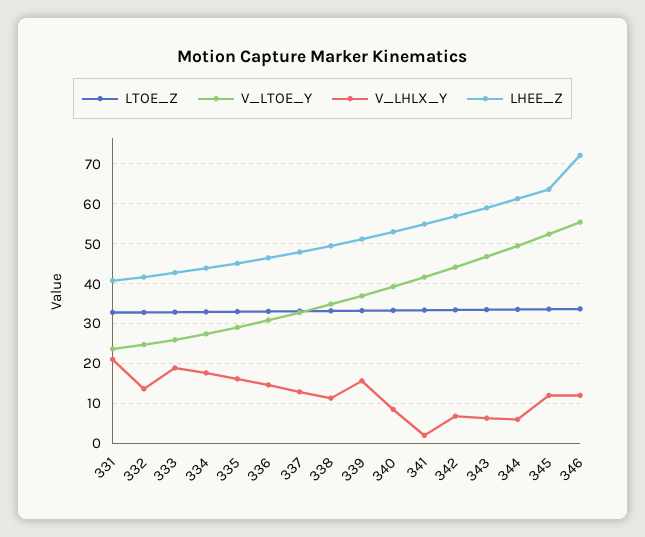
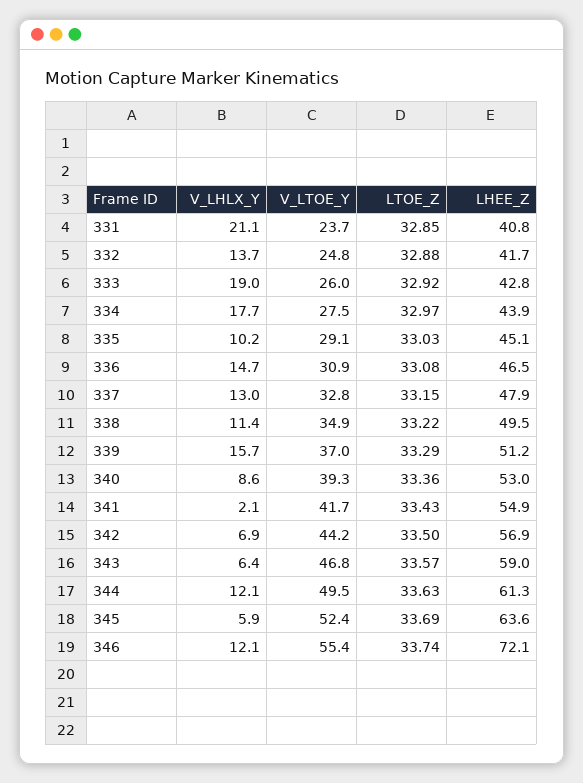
  {
    "LTOE_Z": {
      "331": 32.85,
      "332": 32.88,
      "333": 32.92,
      "334": 32.97,
      "335": 33.03,
      "336": 33.08,
      "337": 33.15,
      "338": 33.22,
      "339": 33.29,
      "340": 33.36,
      "341": 33.43,
      "342": 33.5,
      "343": 33.57,
      "344": 33.63,
      "345": 33.69,
      "346": 33.74
    },
    "V_LTOE_Y": {
      "331": 23.7,
      "332": 24.8,
      "333": 26,
      "334": 27.5,
      "335": 29.1,
      "336": 30.9,
      "337": 32.8,
      "338": 34.9,
      "339": 37,
      "340": 39.3,
      "341": 41.7,
      "342": 44.2,
      "343": 46.8,
      "344": 49.5,
      "345": 52.4,
      "346": 55.4
    },
    "V_LHLX_Y": {
      "331": 21.1,
      "332": 13.7,
      "333": 19,
      "334": 17.7,
-     "335": 16,
+     "335": 10.2,
      "336": 14.7,
      "337": 13,
      "338": 11.4,
      "339": 15.7,
      "340": 8.6,
      "341": 2.1,
      "342": 6.9,
      "343": 6.4,
-     "344": 6,
+     "344": 12.1,
-     "345": 12,
+     "345": 5.9,
      "346": 12.1
    },
    "LHEE_Z": {
      "331": 40.8,
      "332": 41.7,
      "333": 42.8,
      "334": 43.9,
      "335": 45.1,
      "336": 46.5,
      "337": 47.9,
      "338": 49.5,
      "339": 51.2,
      "340": 53,
      "341": 54.9,
      "342": 56.9,
      "343": 59,
      "344": 61.3,
      "345": 63.6,
      "346": 72.1
    }
  }

